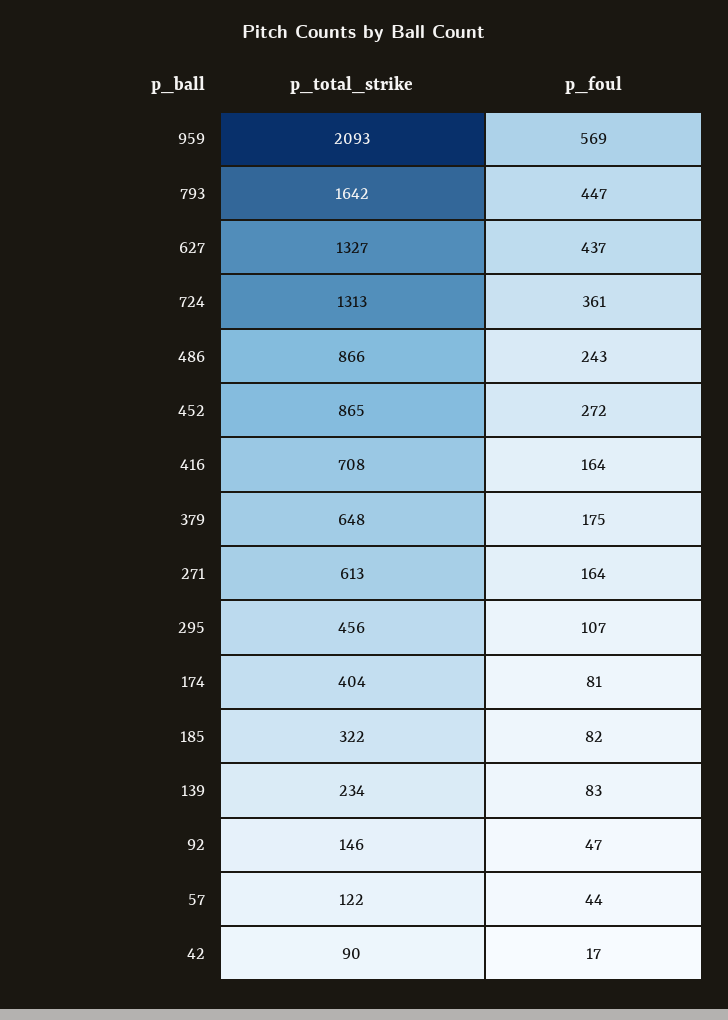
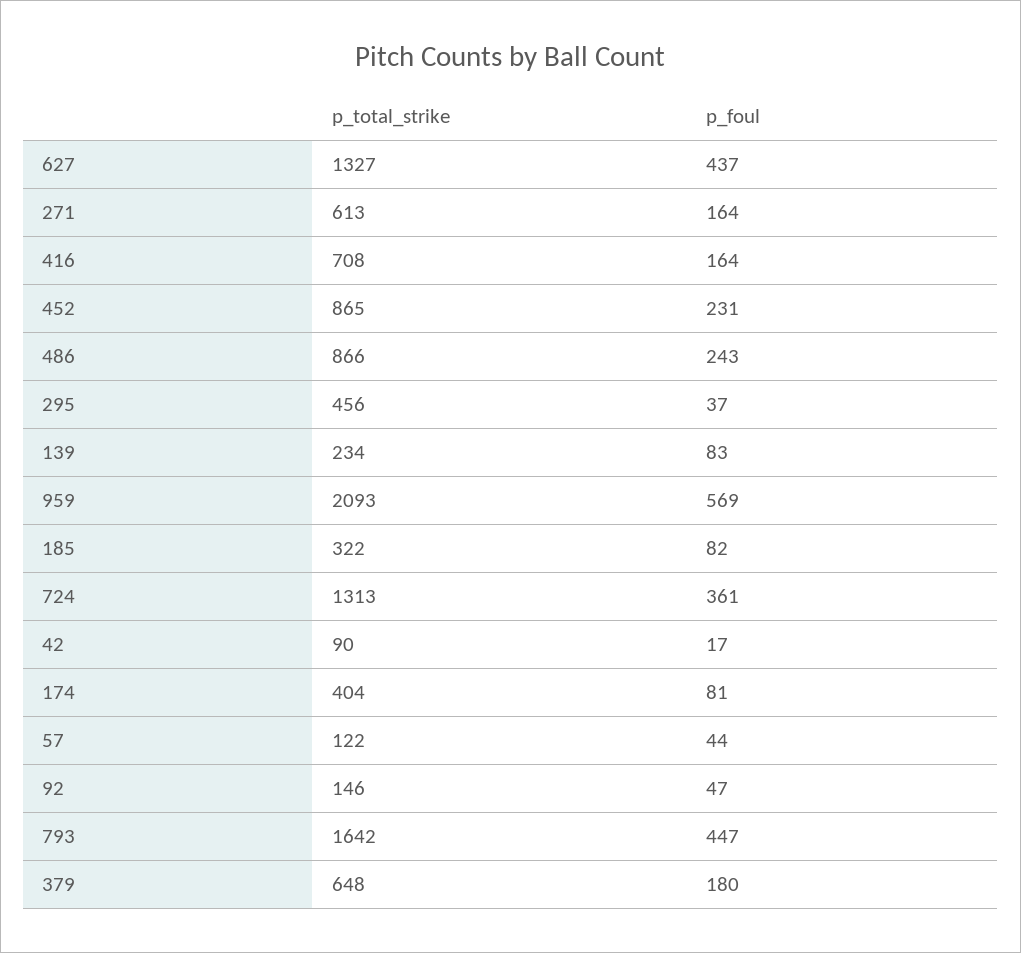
  {
    "p_total_strike": {
      "959": 2093,
      "793": 1642,
      "627": 1327,
      "724": 1313,
      "486": 866,
      "452": 865,
      "416": 708,
      "379": 648,
      "271": 613,
      "295": 456,
      "174": 404,
      "185": 322,
      "139": 234,
      "92": 146,
      "57": 122,
      "42": 90
    },
    "p_foul": {
      "959": 569,
      "793": 447,
      "627": 437,
      "724": 361,
      "486": 243,
-     "452": 272,
+     "452": 231,
      "416": 164,
-     "379": 175,
+     "379": 180,
      "271": 164,
-     "295": 107,
+     "295": 37,
      "174": 81,
      "185": 82,
      "139": 83,
      "92": 47,
      "57": 44,
      "42": 17
    }
  }

